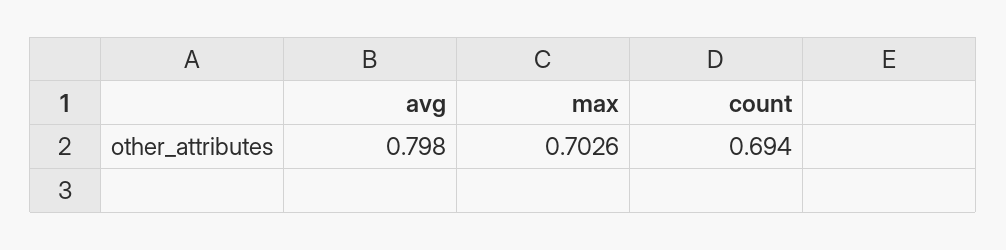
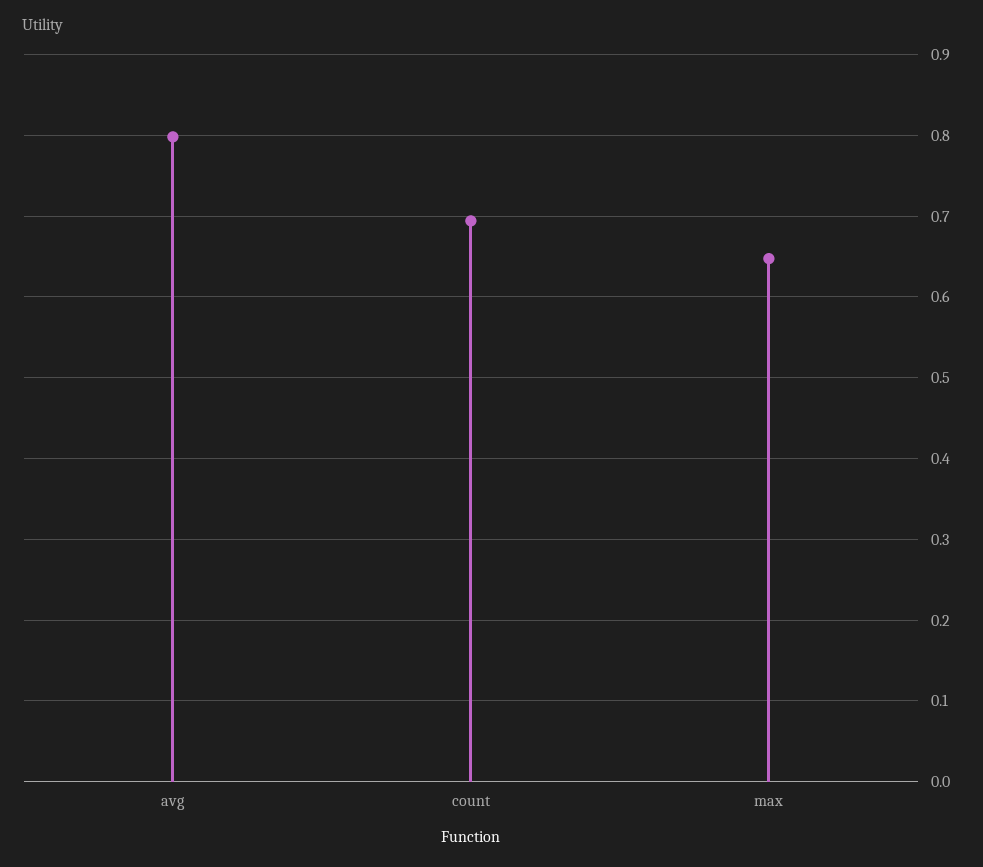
  {
    "avg": 0.798,
-   "max": 0.7026,
+   "max": 0.65,
    "count": 0.694
  }

